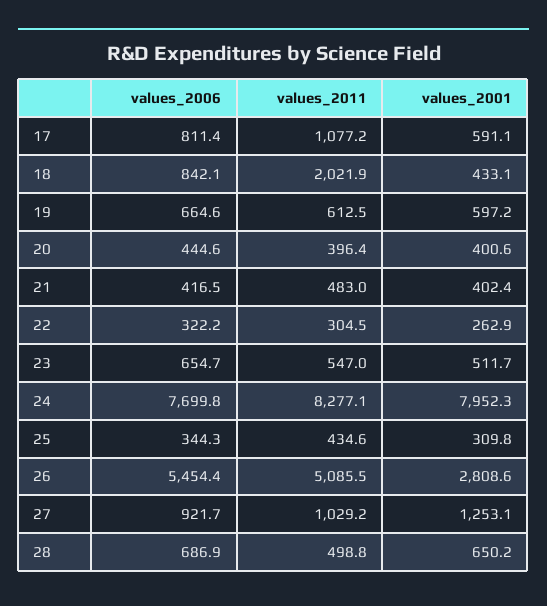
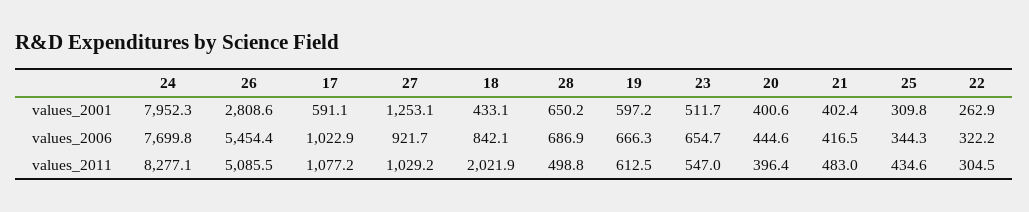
  {
    "values_2006": {
-     "17": 811.4,
+     "17": 1022.9,
      "18": 842.1,
-     "19": 664.6,
+     "19": 666.3,
      "20": 444.6,
      "21": 416.5,
      "22": 322.2,
      "23": 654.7,
      "24": 7699.8,
      "25": 344.3,
      "26": 5454.4,
      "27": 921.7,
      "28": 686.9
    },
    "values_2011": {
      "17": 1077.2,
      "18": 2021.9,
      "19": 612.5,
      "20": 396.4,
      "21": 483,
      "22": 304.5,
      "23": 547,
      "24": 8277.1,
      "25": 434.6,
      "26": 5085.5,
      "27": 1029.2,
      "28": 498.8
    },
    "values_2001": {
      "17": 591.1,
      "18": 433.1,
      "19": 597.2,
      "20": 400.6,
      "21": 402.4,
      "22": 262.9,
      "23": 511.7,
      "24": 7952.3,
      "25": 309.8,
      "26": 2808.6,
      "27": 1253.1,
      "28": 650.2
    }
  }

